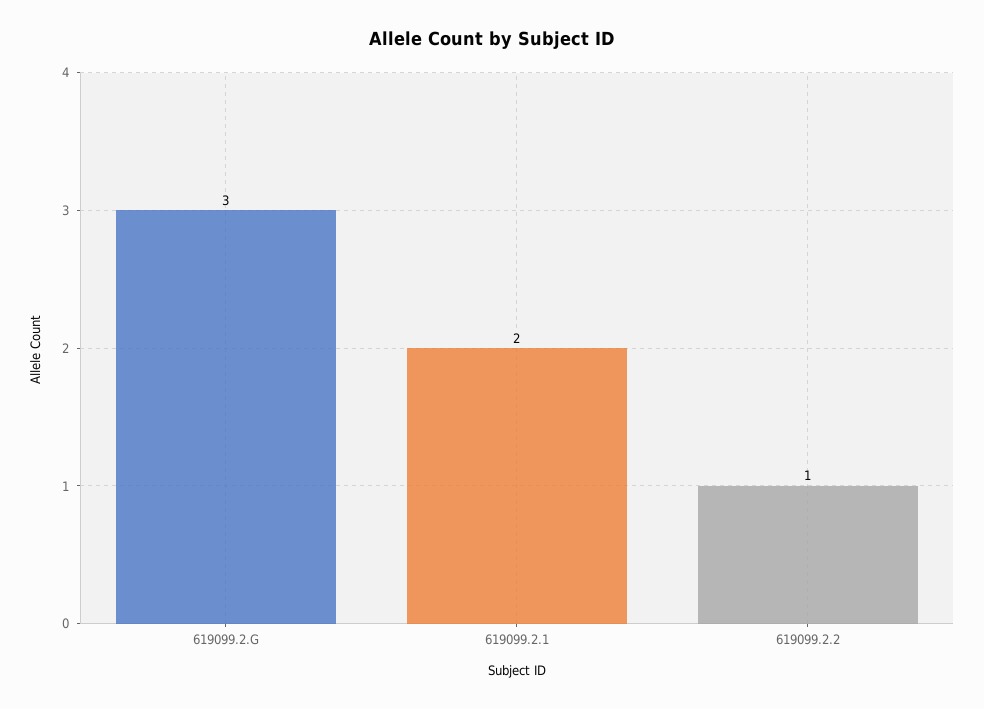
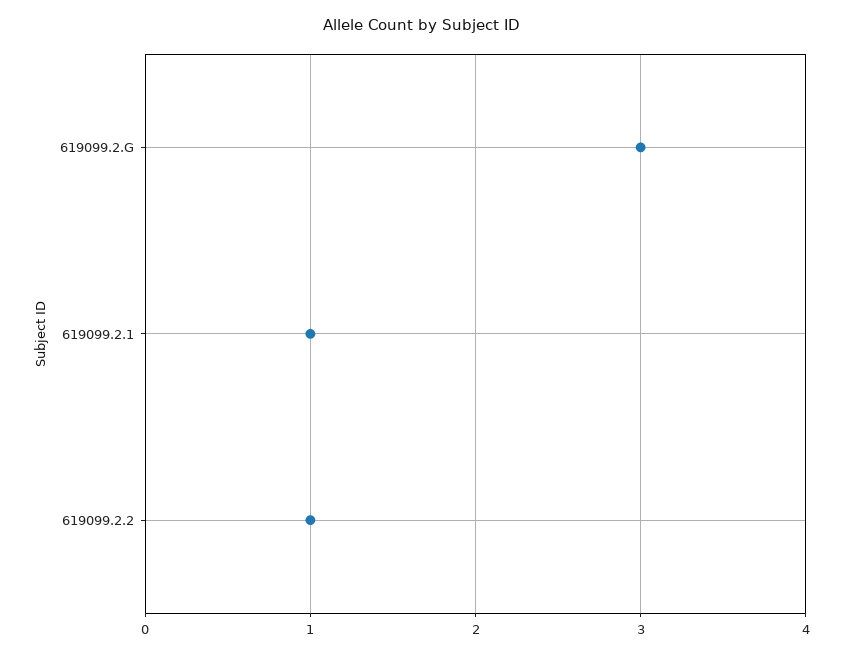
  {
    "619099.2.G": 3,
-   "619099.2.1": 2,
+   "619099.2.1": 1,
    "619099.2.2": 1
  }

